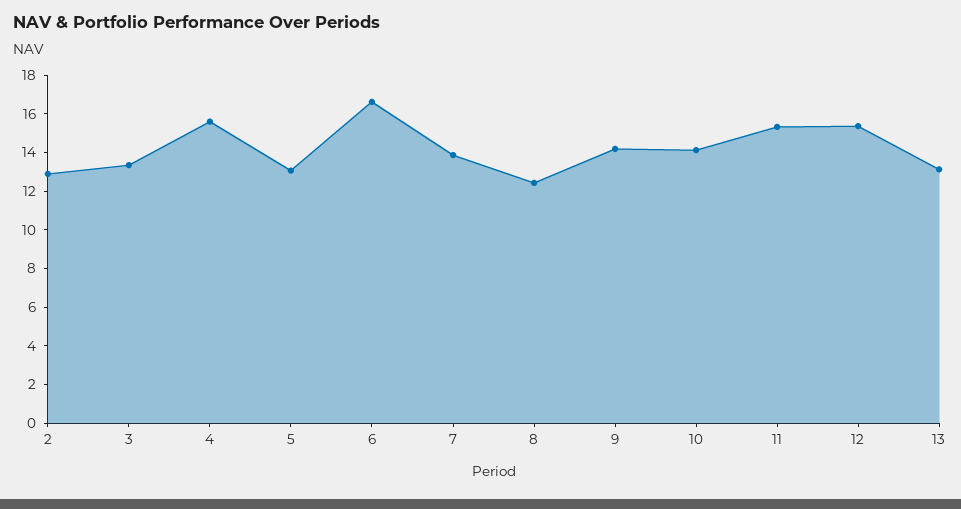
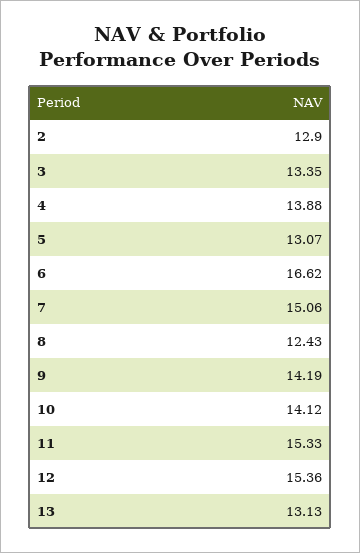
  {
    "2": 12.9,
    "3": 13.35,
-   "4": 15.5,
+   "4": 13.88,
    "5": 13.07,
    "6": 16.62,
-   "7": 14,
+   "7": 15.06,
    "8": 12.43,
    "9": 14.19,
    "10": 14.12,
    "11": 15.33,
    "12": 15.36,
    "13": 13.13
  }

